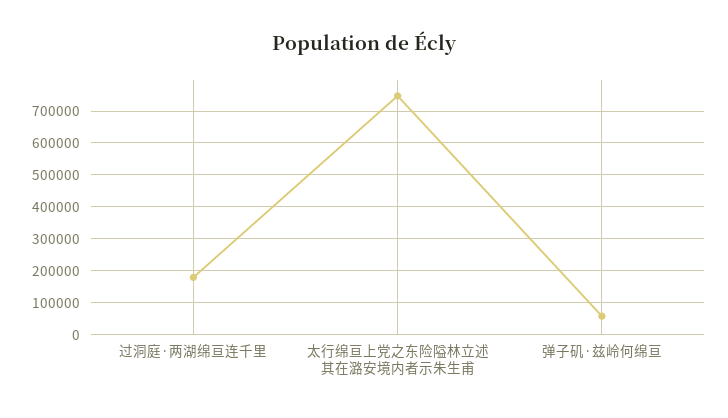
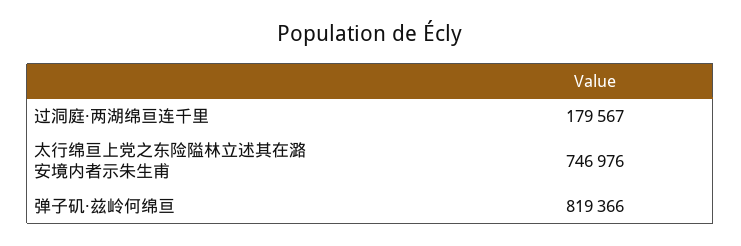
  {
    "过洞庭·两湖绵亘连千里": 179567,
    "太行绵亘上党之东险隘林立述其在潞安境内者示朱生甫": 746976,
-   "弹子矶·兹岭何绵亘": 60000
+   "弹子矶·兹岭何绵亘": 819366
  }

